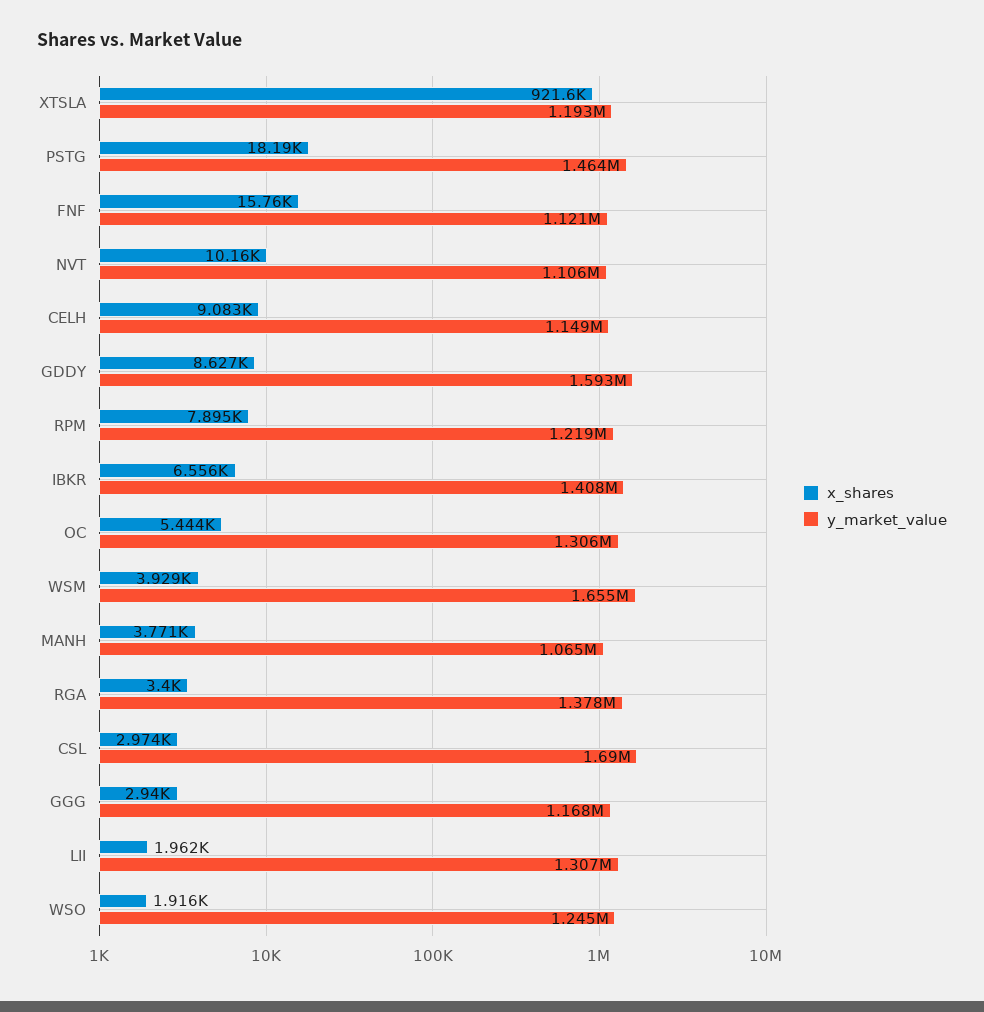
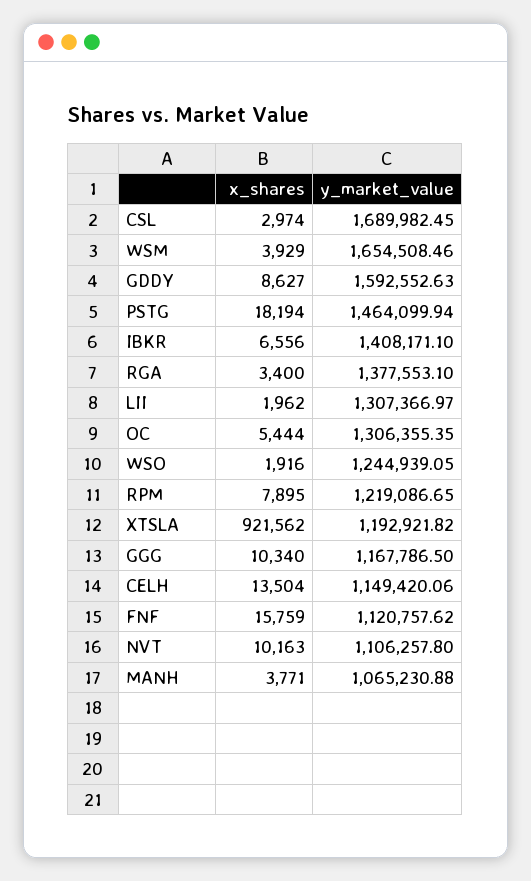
  {
    "x_shares": {
      "XTSLA": 921562,
      "PSTG": 18194,
      "FNF": 15759,
      "NVT": 10163,
-     "CELH": 9083,
+     "CELH": 13504,
      "GDDY": 8627,
      "RPM": 7895,
      "IBKR": 6556,
      "OC": 5444,
      "WSM": 3929,
      "MANH": 3771,
      "RGA": 3400,
      "CSL": 2974,
-     "GGG": 2940,
+     "GGG": 10340,
      "LII": 1962,
      "WSO": 1916
    },
    "y_market_value": {
      "XTSLA": 1192921.82,
      "PSTG": 1464099.94,
      "FNF": 1120757.62,
      "NVT": 1106257.8,
      "CELH": 1149420.06,
      "GDDY": 1592552.63,
      "RPM": 1219086.65,
      "IBKR": 1408171.1,
      "OC": 1306355.35,
      "WSM": 1654508.46,
      "MANH": 1065230.88,
      "RGA": 1377553.1,
      "CSL": 1689982.45,
      "GGG": 1167786.5,
      "LII": 1307366.97,
      "WSO": 1244939.05
    }
  }

